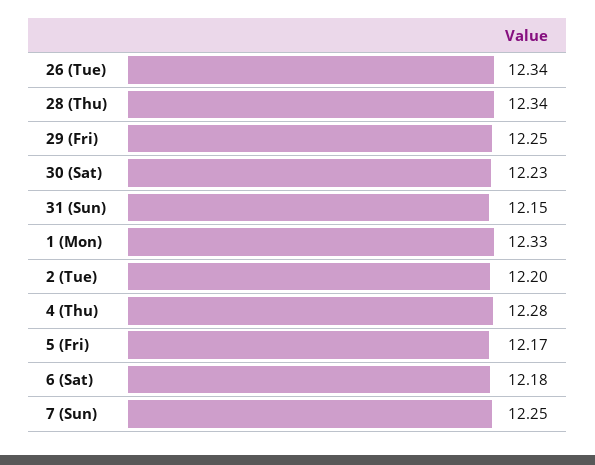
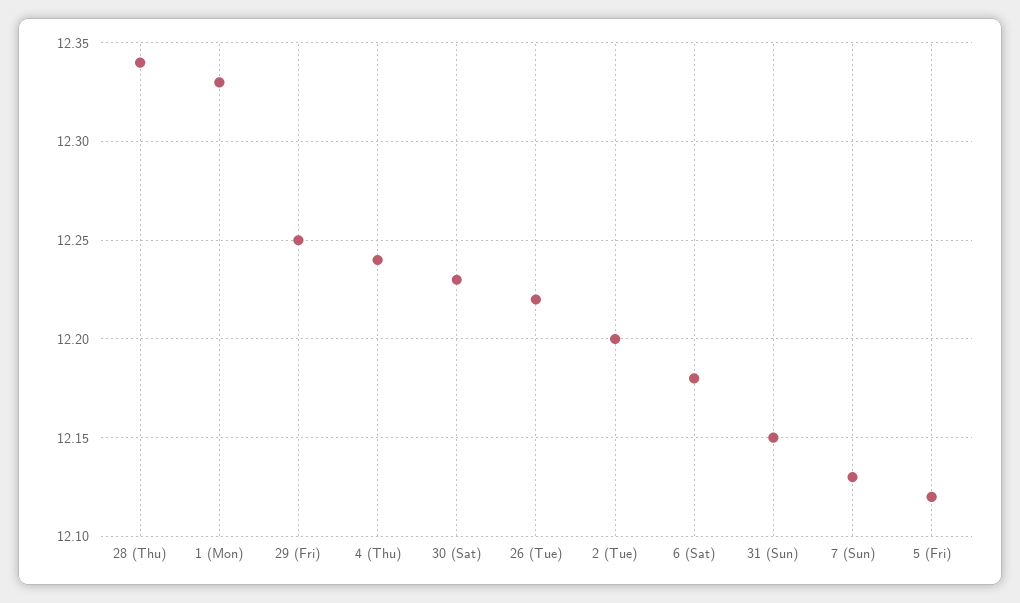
  {
-   "26 (Tue)": 12.34,
+   "26 (Tue)": 12.22,
    "28 (Thu)": 12.34,
    "29 (Fri)": 12.25,
    "30 (Sat)": 12.23,
    "31 (Sun)": 12.15,
    "1 (Mon)": 12.33,
    "2 (Tue)": 12.2,
-   "4 (Thu)": 12.28,
+   "4 (Thu)": 12.24,
-   "5 (Fri)": 12.17,
+   "5 (Fri)": 12.12,
    "6 (Sat)": 12.18,
-   "7 (Sun)": 12.25
+   "7 (Sun)": 12.13
  }

